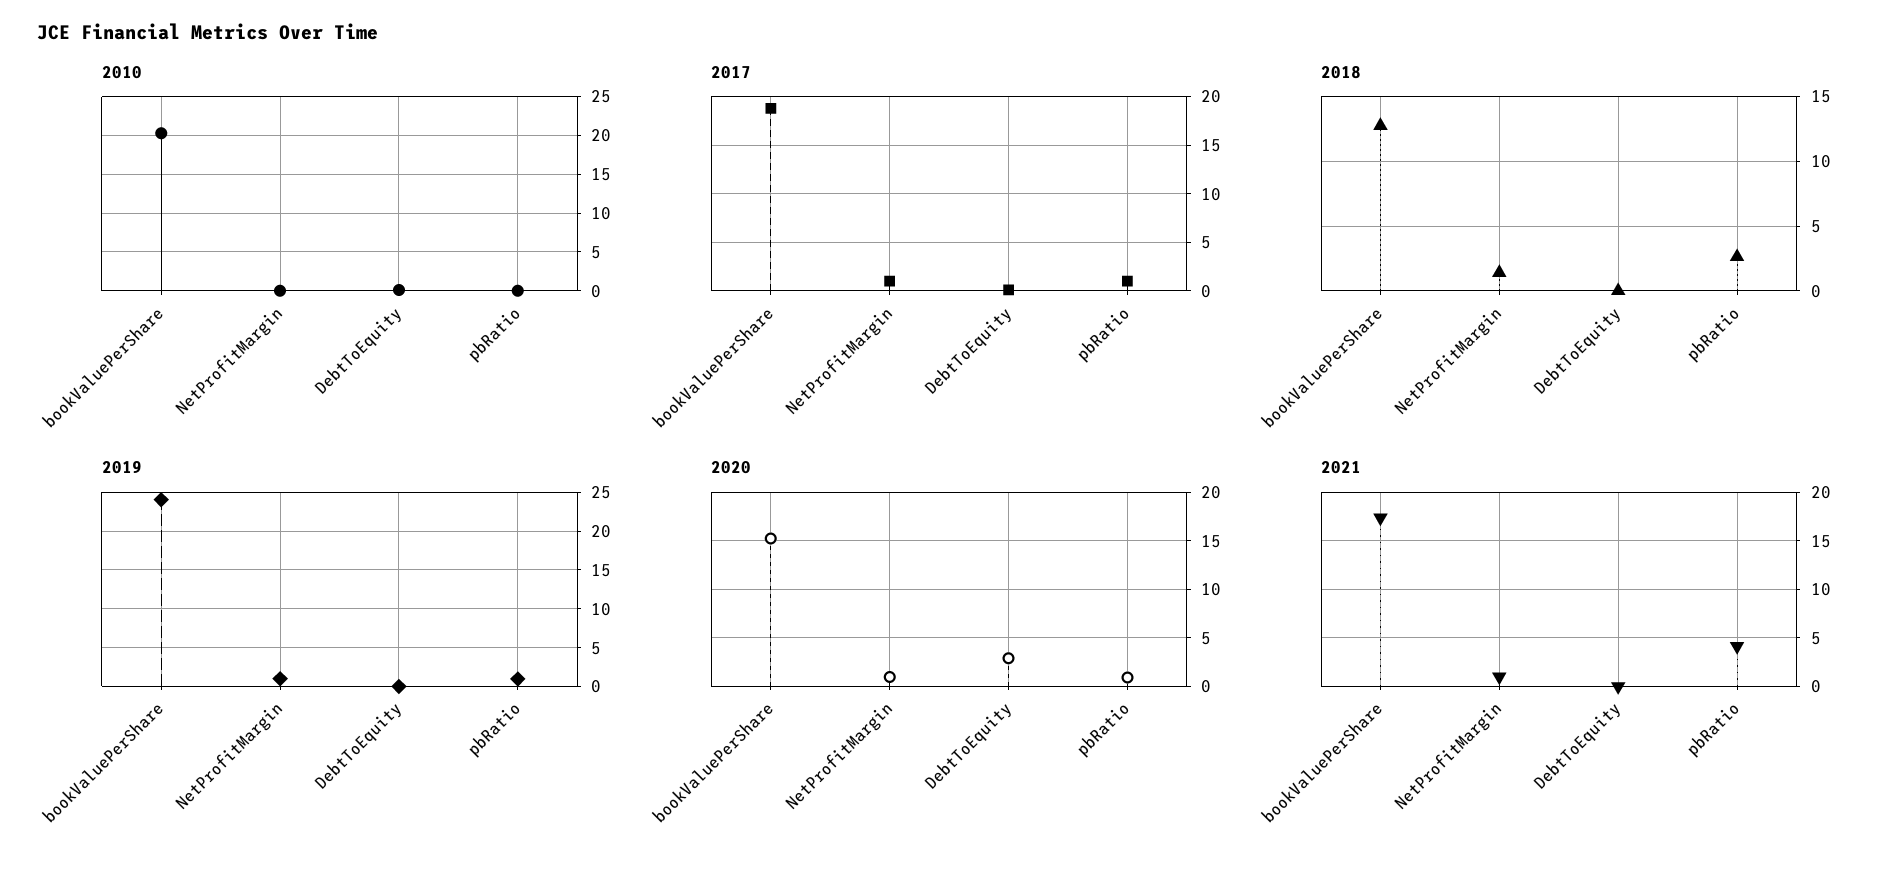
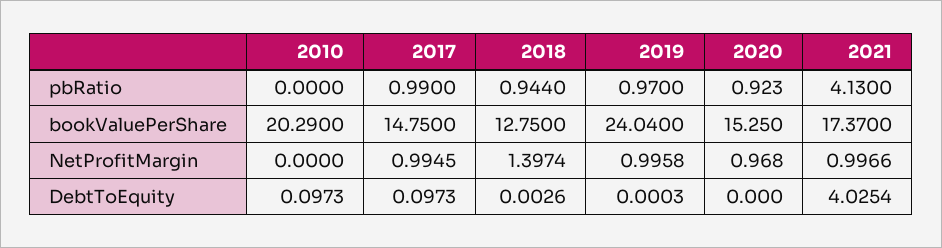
  {
    "2010": {
      "bookValuePerShare": 20.29,
      "NetProfitMargin": 0,
      "DebtToEquity": 0.0973,
      "pbRatio": 0
    },
    "2017": {
-     "bookValuePerShare": 19,
+     "bookValuePerShare": 14.75,
      "NetProfitMargin": 0.9945,
      "DebtToEquity": 0.0973,
      "pbRatio": 0.99
    },
    "2018": {
      "bookValuePerShare": 12.75,
      "NetProfitMargin": 1.3974,
      "DebtToEquity": 0.0026,
-     "pbRatio": 2.5
+     "pbRatio": 0.944
    },
    "2019": {
      "bookValuePerShare": 24.04,
      "NetProfitMargin": 0.9958,
      "DebtToEquity": 0.0003,
      "pbRatio": 0.97
    },
    "2020": {
      "bookValuePerShare": 15.25,
      "NetProfitMargin": 0.968,
-     "DebtToEquity": 3,
+     "DebtToEquity": 0,
      "pbRatio": 0.923
    },
    "2021": {
      "bookValuePerShare": 17.37,
      "NetProfitMargin": 0.9966,
-     "DebtToEquity": 0,
+     "DebtToEquity": 4.0254,
      "pbRatio": 4.13
    }
  }

